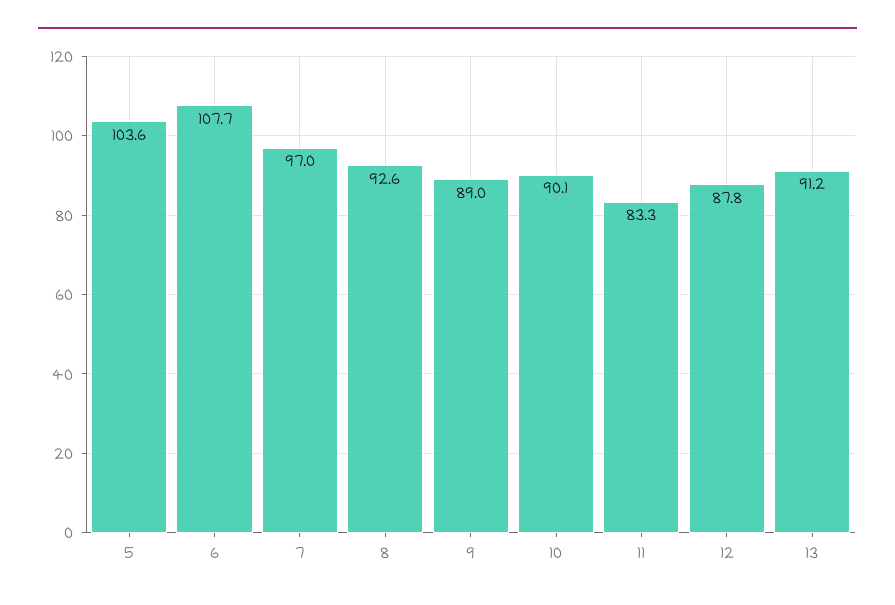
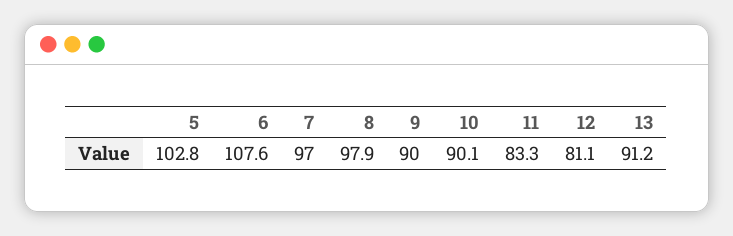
  {
-   "5": 103.6,
+   "5": 102.8,
-   "6": 107.7,
+   "6": 107.6,
    "7": 97,
-   "8": 92.6,
+   "8": 97.9,
-   "9": 89,
+   "9": 90,
    "10": 90.1,
    "11": 83.3,
-   "12": 87.8,
+   "12": 81.1,
    "13": 91.2
  }

